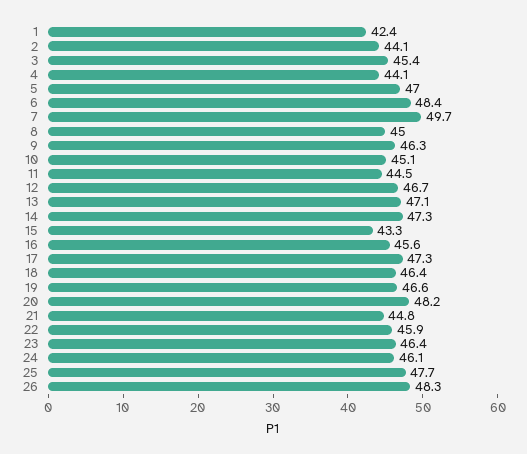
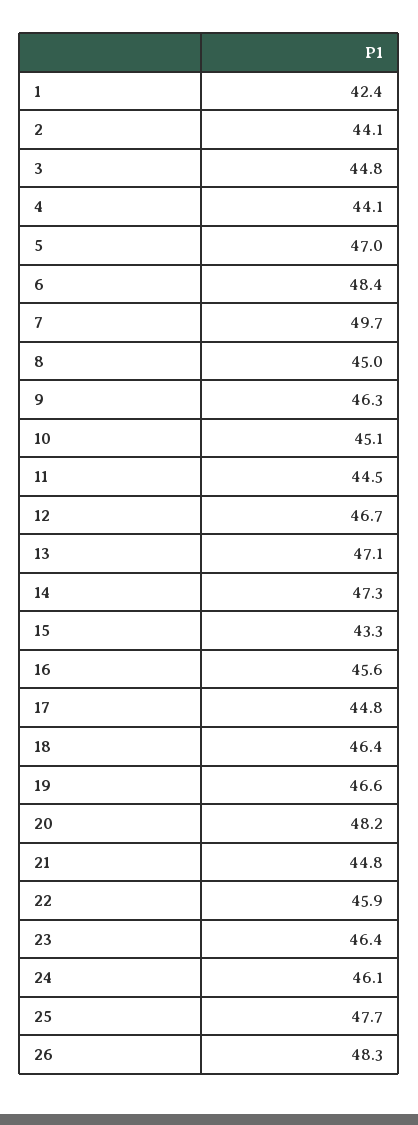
  {
    "1": 42.4,
    "2": 44.1,
-   "3": 45.4,
+   "3": 44.8,
    "4": 44.1,
    "5": 47,
    "6": 48.4,
    "7": 49.7,
    "8": 45,
    "9": 46.3,
    "10": 45.1,
    "11": 44.5,
    "12": 46.7,
    "13": 47.1,
    "14": 47.3,
    "15": 43.3,
    "16": 45.6,
-   "17": 47.3,
+   "17": 44.8,
    "18": 46.4,
    "19": 46.6,
    "20": 48.2,
    "21": 44.8,
    "22": 45.9,
    "23": 46.4,
    "24": 46.1,
    "25": 47.7,
    "26": 48.3
  }

